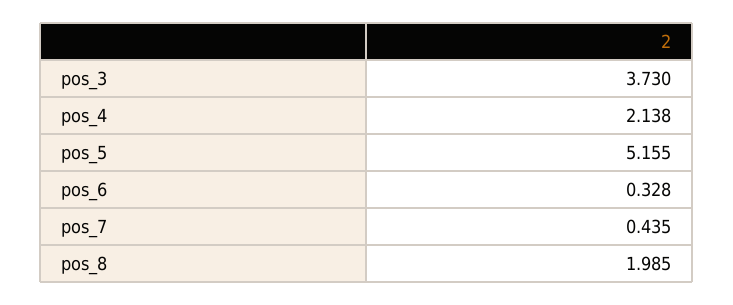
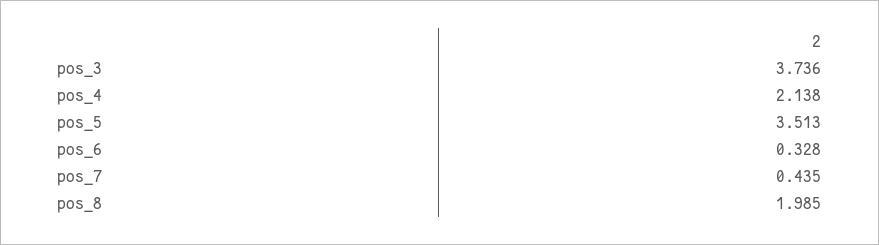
  {
-   "pos_3": 3.73,
+   "pos_3": 3.736,
    "pos_4": 2.138,
-   "pos_5": 5.155,
+   "pos_5": 3.513,
    "pos_6": 0.328,
    "pos_7": 0.435,
    "pos_8": 1.985
  }

